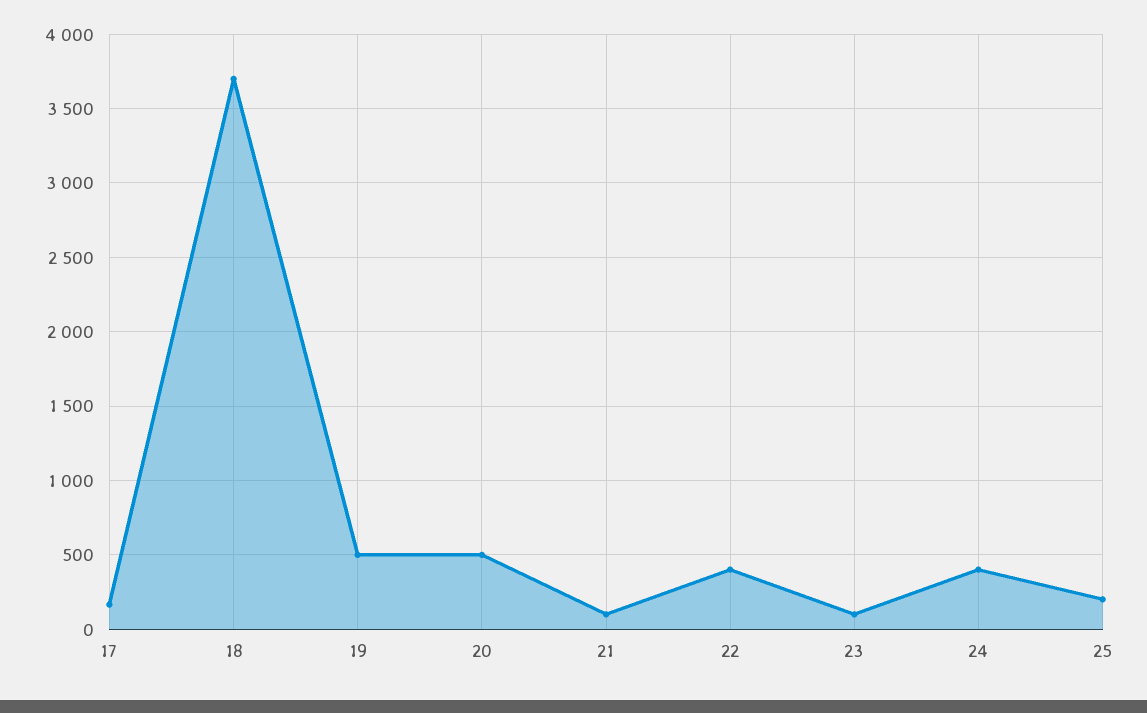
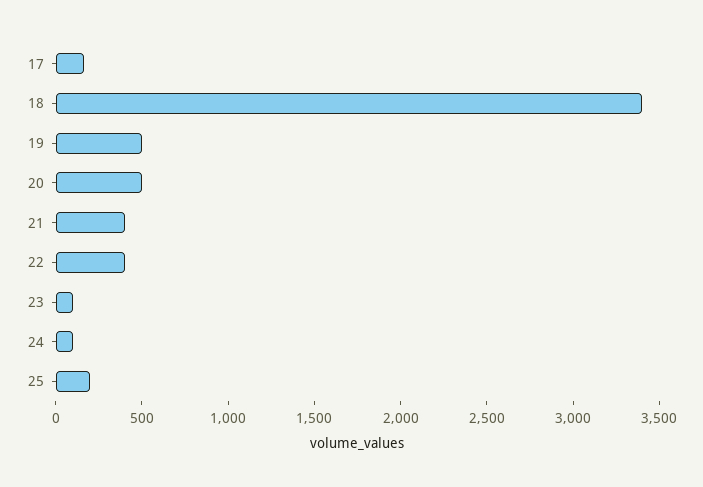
  {
    "17": 150,
-   "18": 3700,
+   "18": 3400,
    "19": 500,
    "20": 500,
-   "21": 100,
+   "21": 400,
    "22": 400,
    "23": 100,
-   "24": 400,
+   "24": 100,
    "25": 200
  }

